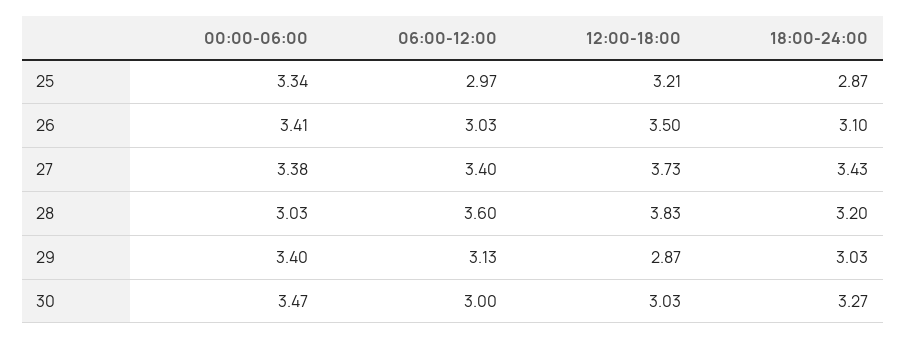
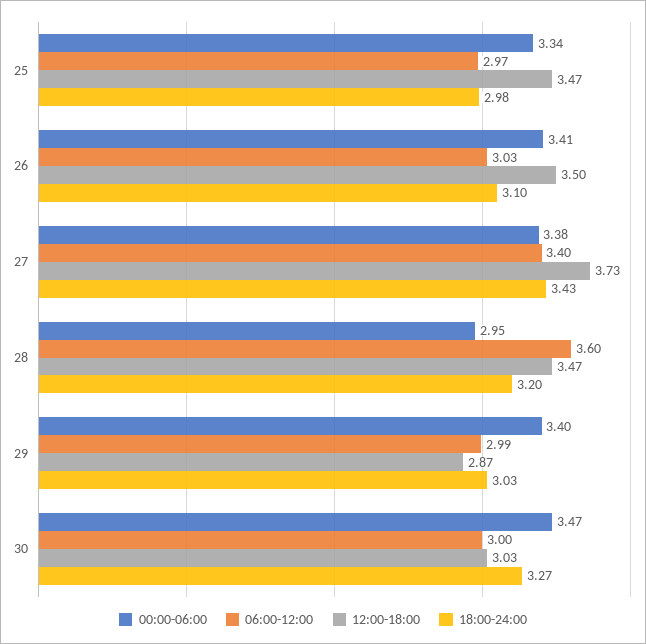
  {
    "00:00-06:00": {
      "25": 3.34,
      "26": 3.41,
      "27": 3.38,
-     "28": 3.03,
+     "28": 2.95,
      "29": 3.4,
      "30": 3.47
    },
    "06:00-12:00": {
      "25": 2.97,
      "26": 3.03,
      "27": 3.4,
      "28": 3.6,
-     "29": 3.13,
+     "29": 2.99,
      "30": 3
    },
    "12:00-18:00": {
-     "25": 3.21,
+     "25": 3.47,
      "26": 3.5,
      "27": 3.73,
-     "28": 3.83,
+     "28": 3.47,
      "29": 2.87,
      "30": 3.03
    },
    "18:00-24:00": {
-     "25": 2.87,
+     "25": 2.98,
      "26": 3.1,
      "27": 3.43,
      "28": 3.2,
      "29": 3.03,
      "30": 3.27
    }
  }

